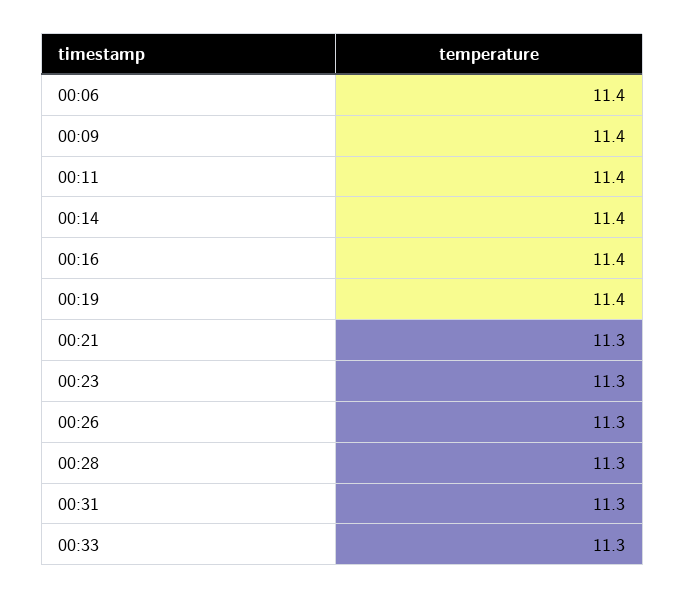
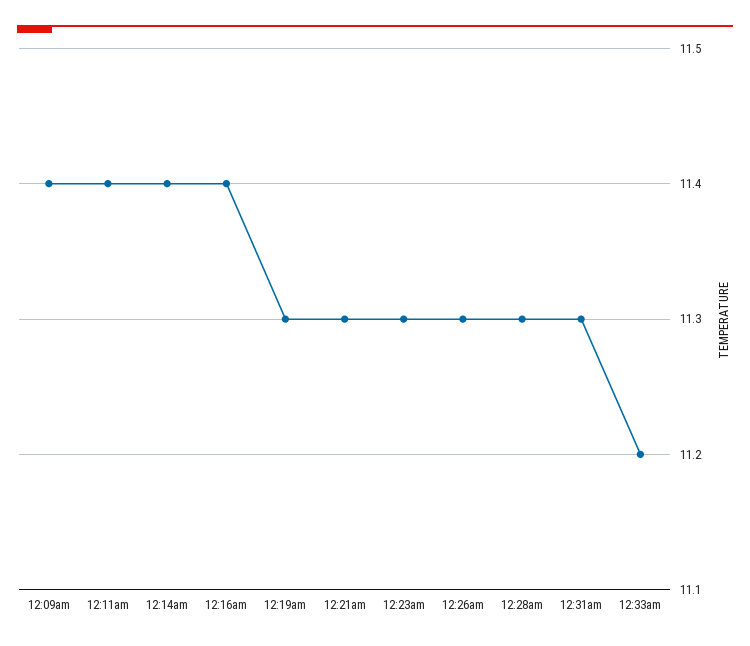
  {
-   "00:06": 11.4,
    "00:09": 11.4,
    "00:11": 11.4,
    "00:14": 11.4,
    "00:16": 11.4,
-   "00:19": 11.4,
+   "00:19": 11.3,
    "00:21": 11.3,
    "00:23": 11.3,
    "00:26": 11.3,
    "00:28": 11.3,
    "00:31": 11.3,
-   "00:33": 11.3
+   "00:33": 11.2
  }

